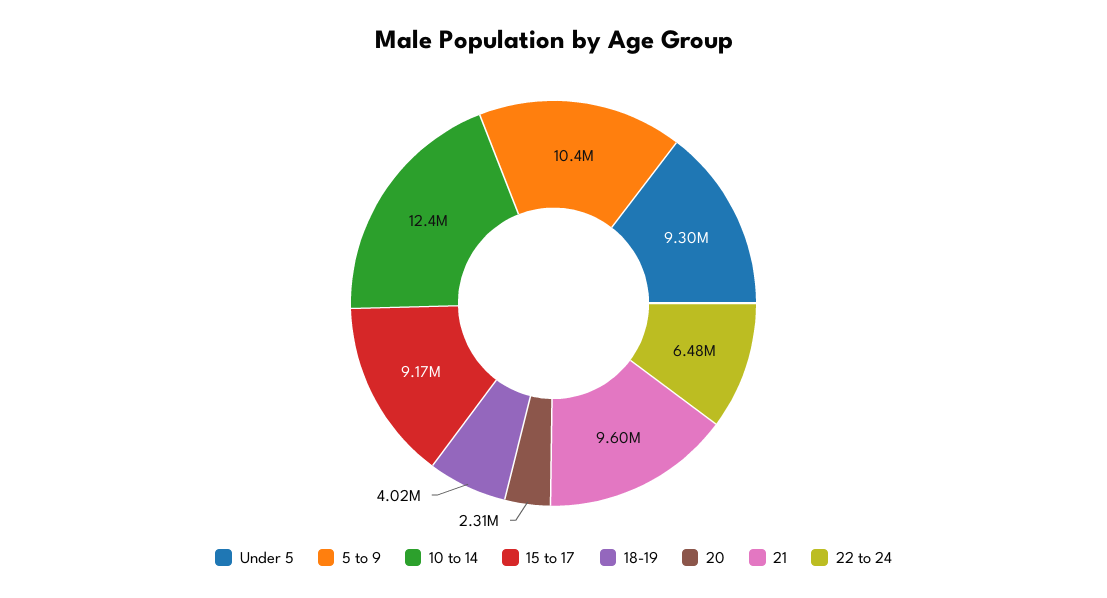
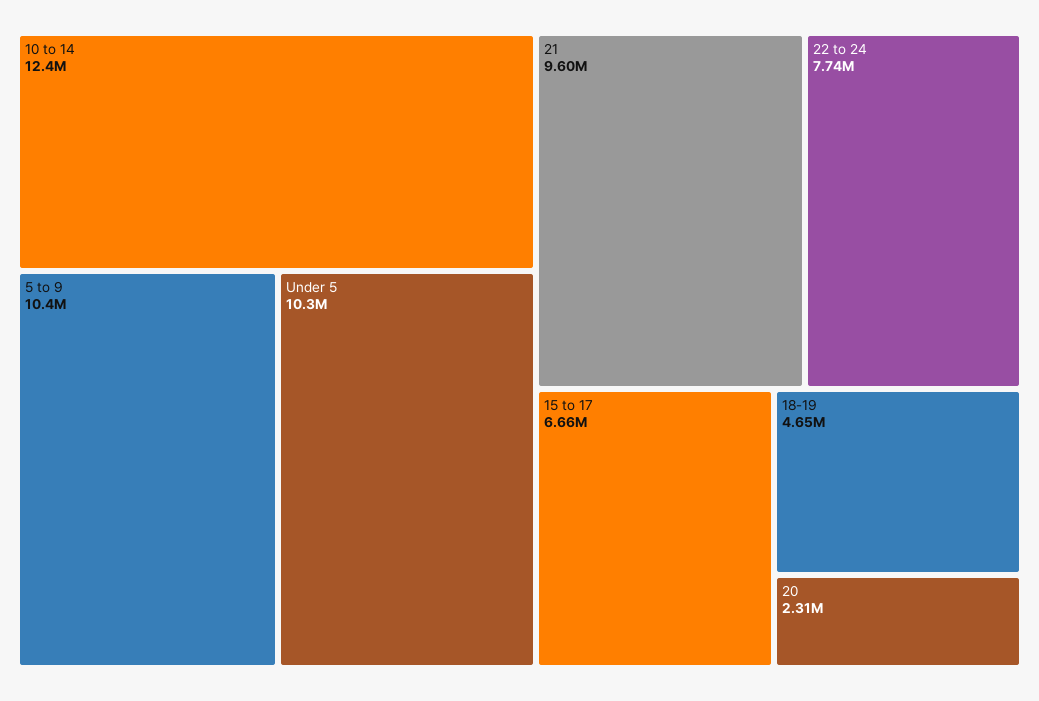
  {
-   "Under 5": 9300000,
+   "Under 5": 10300000,
    "5 to 9": 10400000,
    "10 to 14": 12400000,
-   "15 to 17": 9170000,
+   "15 to 17": 6660000,
-   "18-19": 4020000,
+   "18-19": 4650000,
    "20": 2310000,
    "21": 9600000,
-   "22 to 24": 6480000
+   "22 to 24": 7740000
  }

